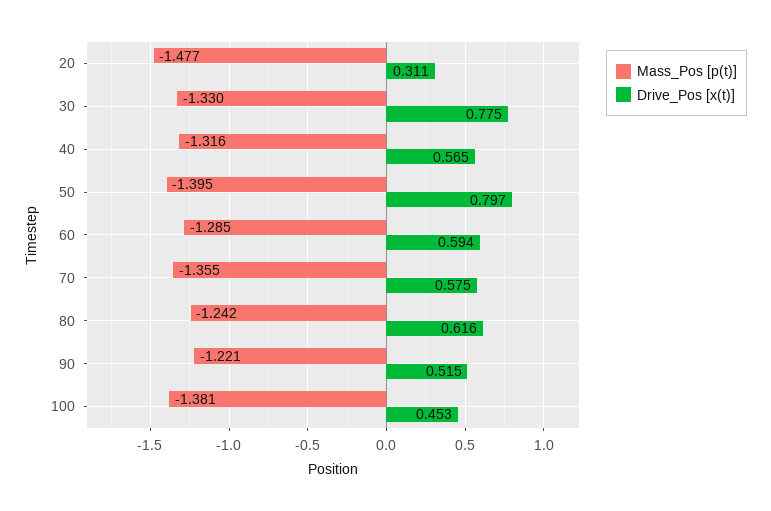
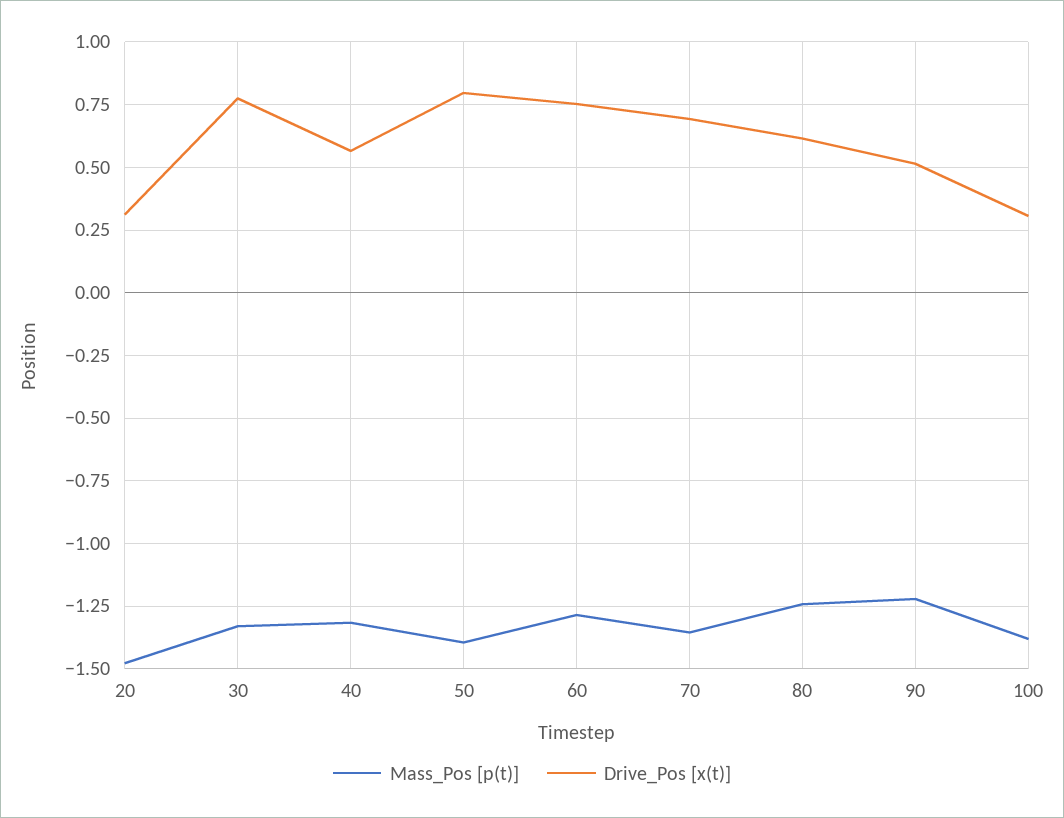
  {
    "Mass_Pos [p(t)]": {
      "20": -1.477,
      "30": -1.33,
      "40": -1.316,
      "50": -1.395,
      "60": -1.285,
      "70": -1.355,
      "80": -1.242,
      "90": -1.221,
      "100": -1.381
    },
    "Drive_Pos [x(t)]": {
      "20": 0.311,
      "30": 0.775,
      "40": 0.565,
      "50": 0.797,
-     "60": 0.594,
+     "60": 0.75,
-     "70": 0.575,
+     "70": 0.7,
      "80": 0.616,
      "90": 0.515,
-     "100": 0.453
+     "100": 0.3
    }
  }

